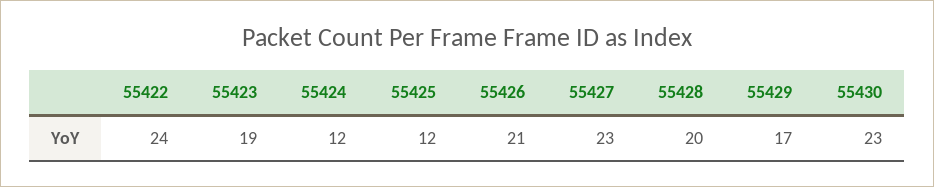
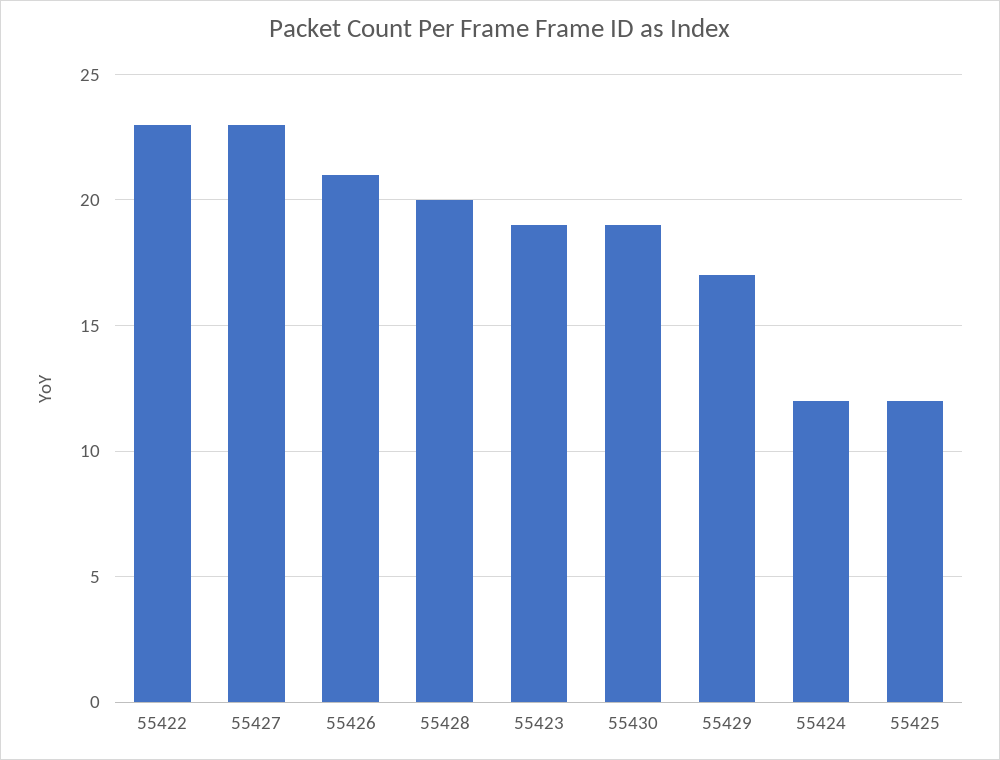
  {
-   "55422": 24,
+   "55422": 23,
    "55423": 19,
    "55424": 12,
    "55425": 12,
    "55426": 21,
    "55427": 23,
    "55428": 20,
    "55429": 17,
-   "55430": 23
+   "55430": 19
  }

